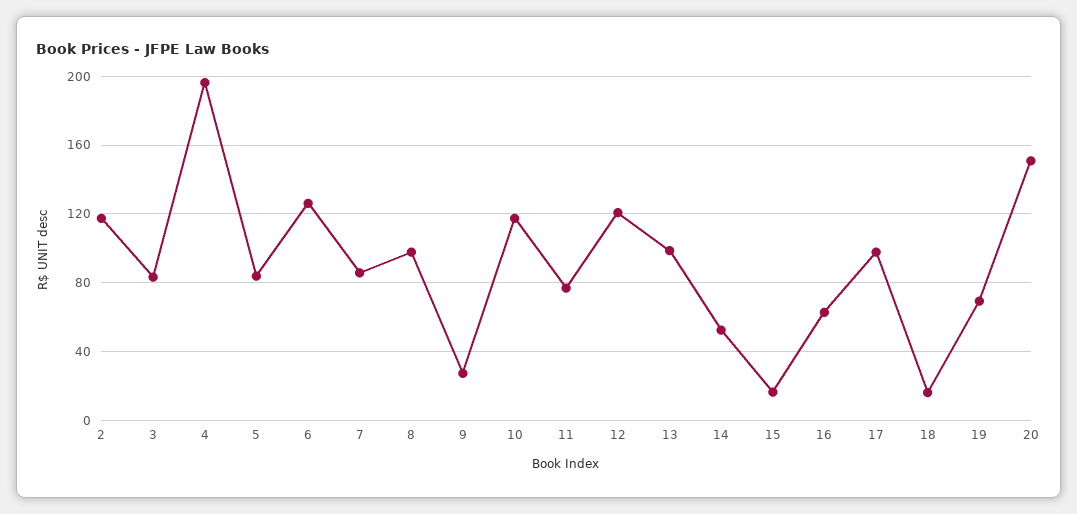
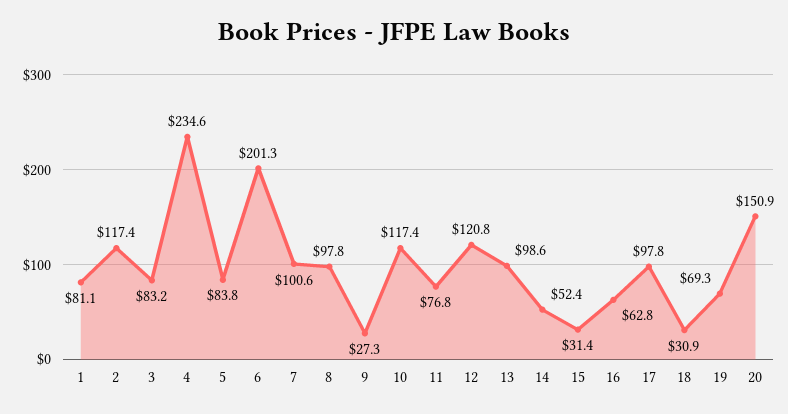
  {
    "2": 117.4,
    "3": 83.2,
-   "4": 195,
+   "4": 234.6,
    "5": 83.8,
-   "6": 125,
+   "6": 201.3,
-   "7": 85,
+   "7": 100.6,
    "8": 97.8,
    "9": 27.3,
    "10": 117.4,
    "11": 76.8,
    "12": 120.8,
    "13": 98.6,
    "14": 52.4,
-   "15": 15,
+   "15": 31.4,
    "16": 62.8,
    "17": 97.8,
-   "18": 15,
+   "18": 30.9,
    "19": 69.3,
-   "20": 150.9
+   "20": 150.9,
+   "1": 81.1
  }

